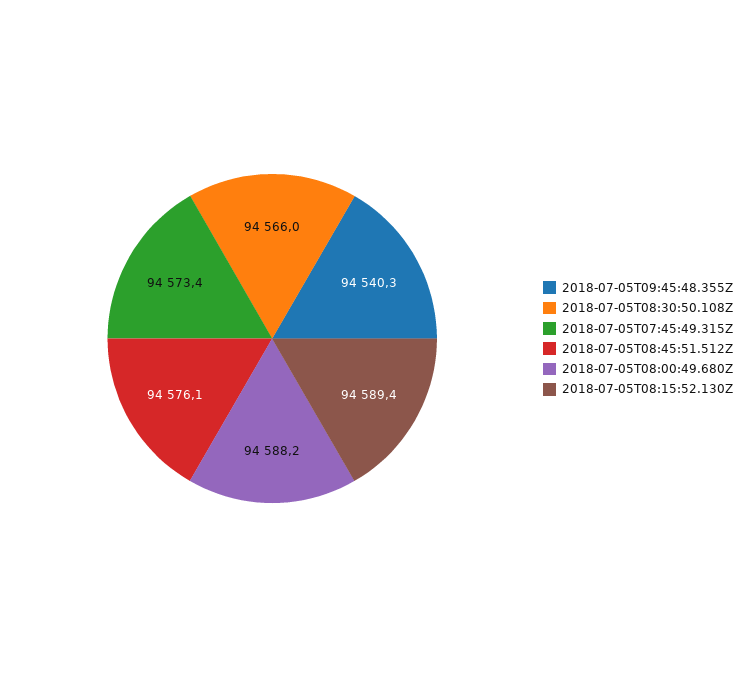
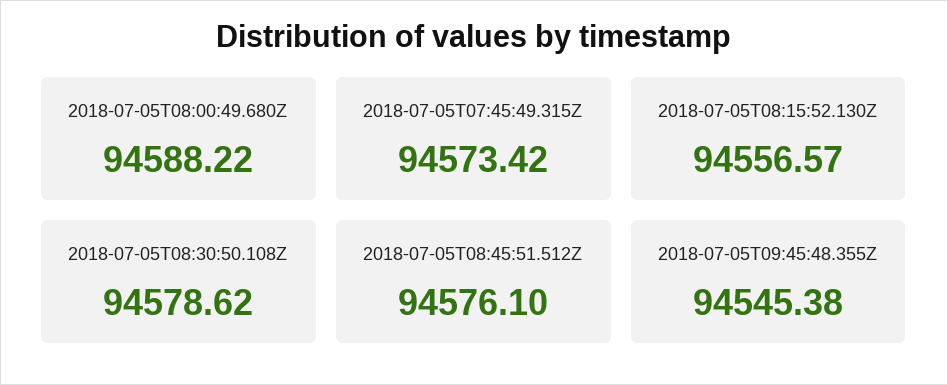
  {
-   "2018-07-05T09:45:48.355Z": 94540.3,
+   "2018-07-05T09:45:48.355Z": 94545.38,
-   "2018-07-05T08:30:50.108Z": 94566,
+   "2018-07-05T08:30:50.108Z": 94578.62,
    "2018-07-05T07:45:49.315Z": 94573.42,
    "2018-07-05T08:45:51.512Z": 94576.1,
    "2018-07-05T08:00:49.680Z": 94588.22,
-   "2018-07-05T08:15:52.130Z": 94589.4
+   "2018-07-05T08:15:52.130Z": 94556.57
  }

